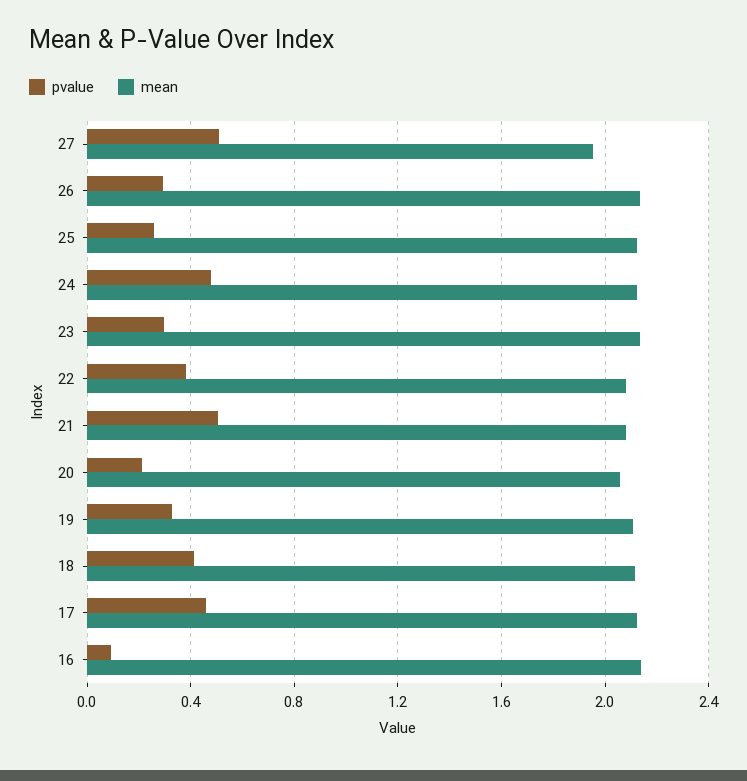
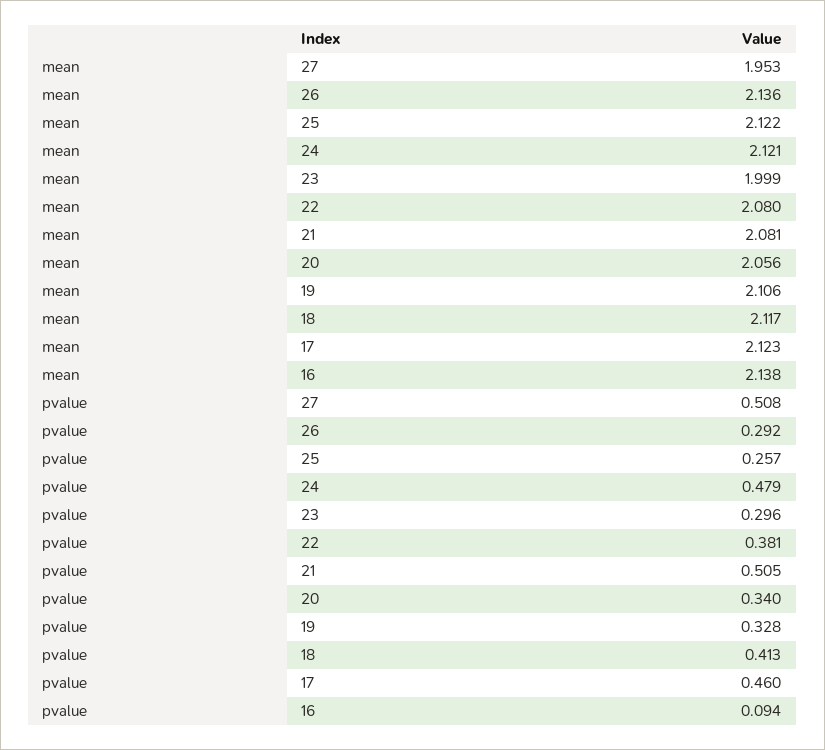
  {
    "pvalue": {
      "27": 0.508,
      "26": 0.292,
      "25": 0.257,
      "24": 0.479,
      "23": 0.296,
      "22": 0.381,
      "21": 0.505,
-     "20": 0.2,
+     "20": 0.34,
      "19": 0.328,
      "18": 0.413,
      "17": 0.46,
      "16": 0.094
    },
    "mean": {
      "27": 1.953,
      "26": 2.136,
      "25": 2.122,
      "24": 2.121,
-     "23": 2.15,
+     "23": 1.999,
      "22": 2.08,
      "21": 2.081,
      "20": 2.056,
      "19": 2.106,
      "18": 2.117,
      "17": 2.123,
      "16": 2.138
    }
  }

